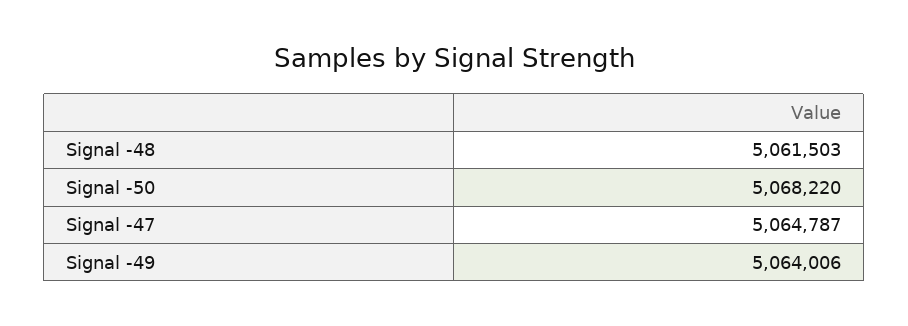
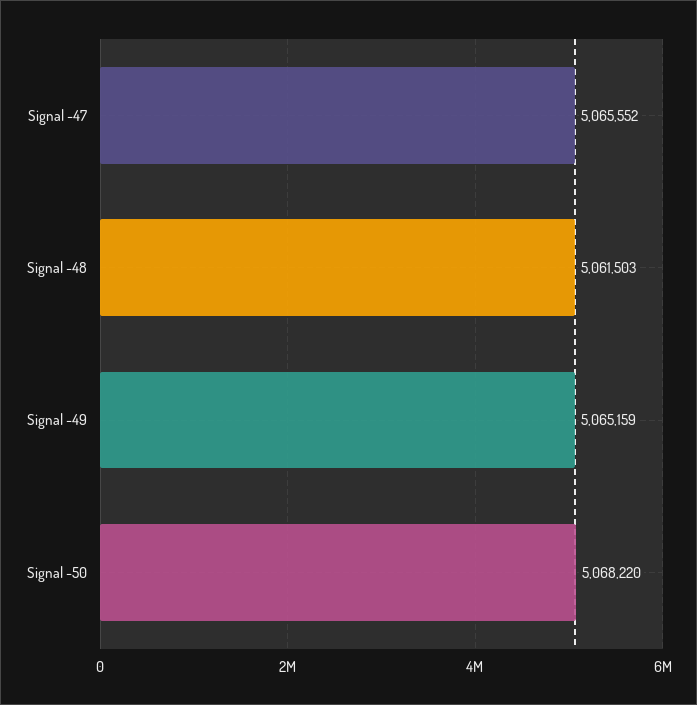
  {
    "Signal -48": 5061503,
    "Signal -50": 5068220,
-   "Signal -47": 5064787,
+   "Signal -47": 5065552,
-   "Signal -49": 5064006
+   "Signal -49": 5065159
  }

